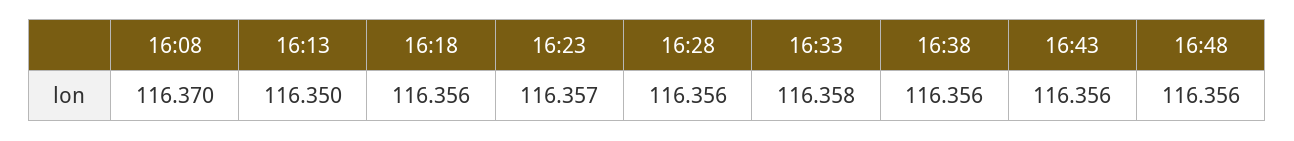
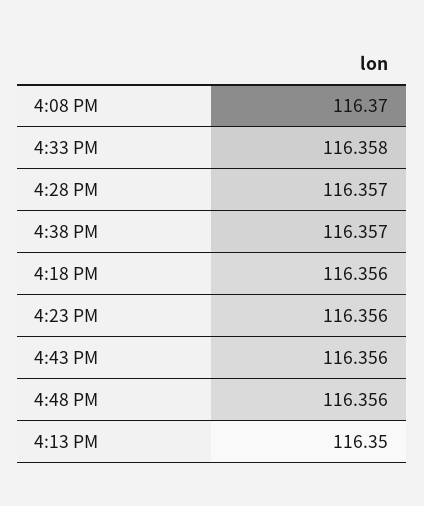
  {
    "16:08": 116.37,
    "16:13": 116.35,
    "16:18": 116.356,
-   "16:23": 116.357,
+   "16:23": 116.356,
-   "16:28": 116.356,
+   "16:28": 116.357,
    "16:33": 116.358,
-   "16:38": 116.356,
+   "16:38": 116.357,
    "16:43": 116.356,
    "16:48": 116.356
  }

